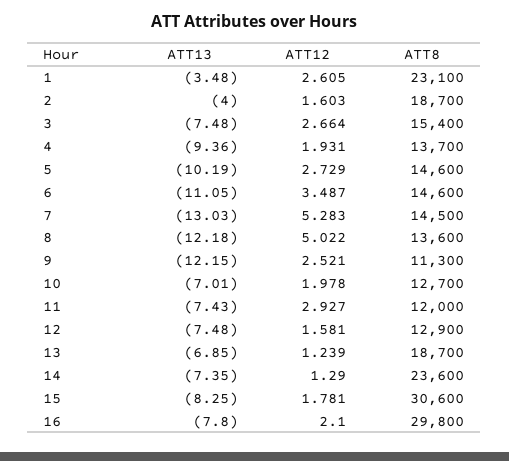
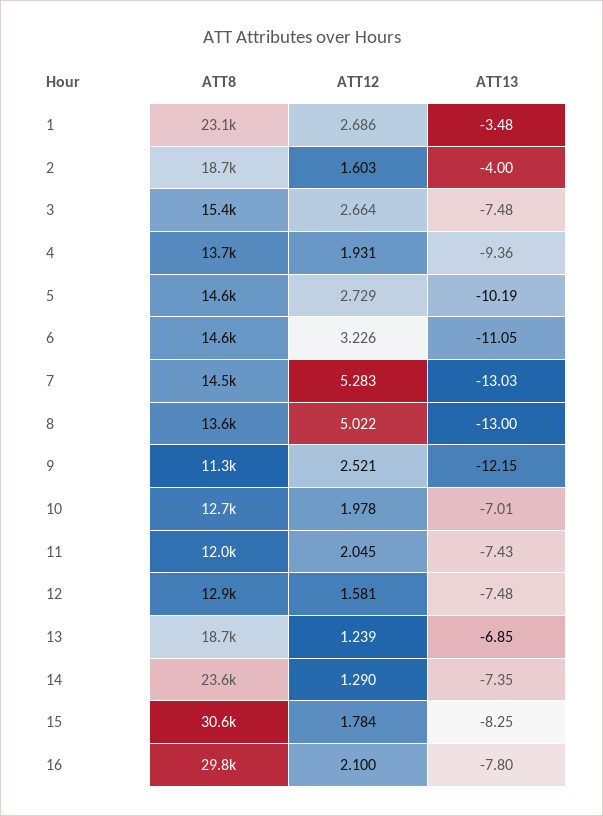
  {
    "ATT13": {
      "1": -3.48,
      "2": -4,
      "3": -7.48,
      "4": -9.36,
      "5": -10.19,
      "6": -11.05,
      "7": -13.03,
-     "8": -12.18,
+     "8": -13,
      "9": -12.15,
      "10": -7.01,
      "11": -7.43,
      "12": -7.48,
      "13": -6.85,
      "14": -7.35,
      "15": -8.25,
      "16": -7.8
    },
    "ATT12": {
-     "1": 2.605,
+     "1": 2.686,
      "2": 1.603,
      "3": 2.664,
      "4": 1.931,
      "5": 2.729,
-     "6": 3.487,
+     "6": 3.226,
      "7": 5.283,
      "8": 5.022,
      "9": 2.521,
      "10": 1.978,
-     "11": 2.927,
+     "11": 2.045,
      "12": 1.581,
      "13": 1.239,
      "14": 1.29,
-     "15": 1.781,
+     "15": 1.784,
      "16": 2.1
    },
    "ATT8": {
      "1": 23100,
      "2": 18700,
      "3": 15400,
      "4": 13700,
      "5": 14600,
      "6": 14600,
      "7": 14500,
      "8": 13600,
      "9": 11300,
      "10": 12700,
      "11": 12000,
      "12": 12900,
      "13": 18700,
      "14": 23600,
      "15": 30600,
      "16": 29800
    }
  }

